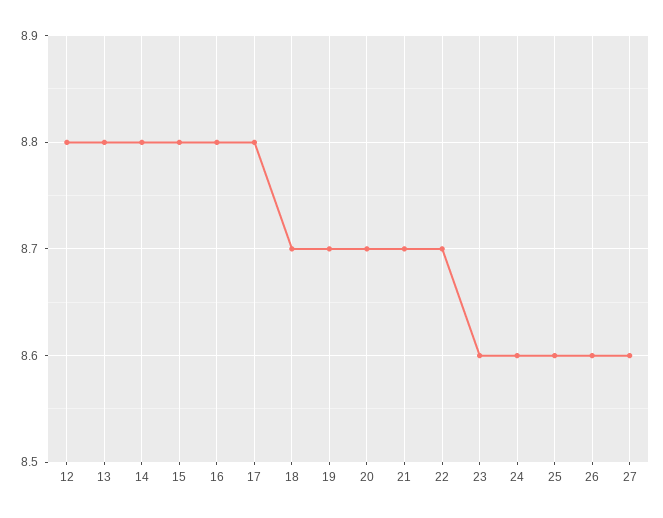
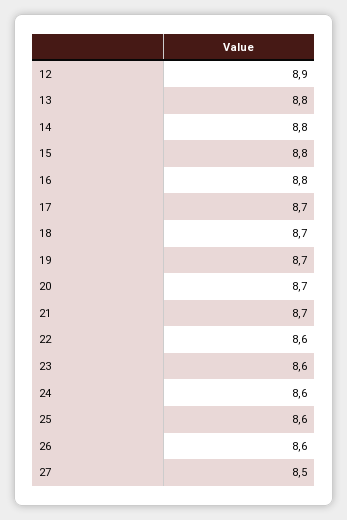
  {
-   "12": 8.8,
+   "12": 8.9,
    "13": 8.8,
    "14": 8.8,
    "15": 8.8,
    "16": 8.8,
-   "17": 8.8,
+   "17": 8.7,
    "18": 8.7,
    "19": 8.7,
    "20": 8.7,
    "21": 8.7,
-   "22": 8.7,
+   "22": 8.6,
    "23": 8.6,
    "24": 8.6,
    "25": 8.6,
    "26": 8.6,
-   "27": 8.6
+   "27": 8.5
  }

